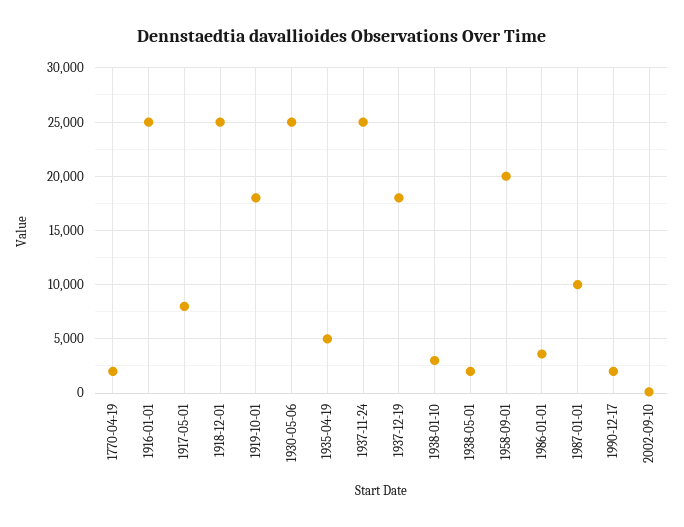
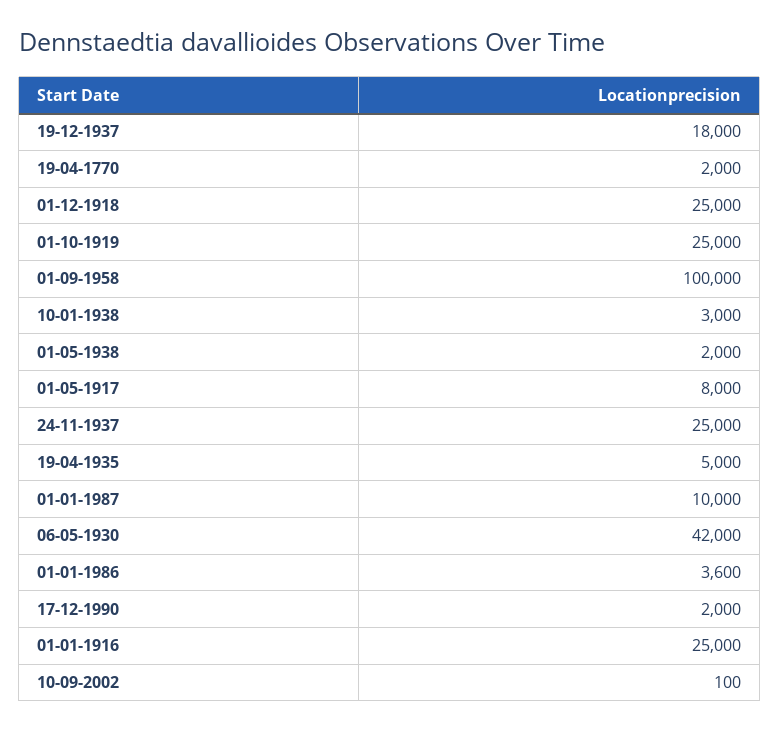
  {
    "1770-04-19": 2000,
    "1916-01-01": 25000,
    "1917-05-01": 8000,
    "1918-12-01": 25000,
-   "1919-10-01": 18000,
+   "1919-10-01": 25000,
-   "1930-05-06": 25000,
+   "1930-05-06": 42000,
    "1935-04-19": 5000,
    "1937-11-24": 25000,
    "1937-12-19": 18000,
    "1938-01-10": 3000,
    "1938-05-01": 2000,
-   "1958-09-01": 20000,
+   "1958-09-01": 100000,
    "1986-01-01": 3600,
    "1987-01-01": 10000,
    "1990-12-17": 2000,
    "2002-09-10": 100
  }

